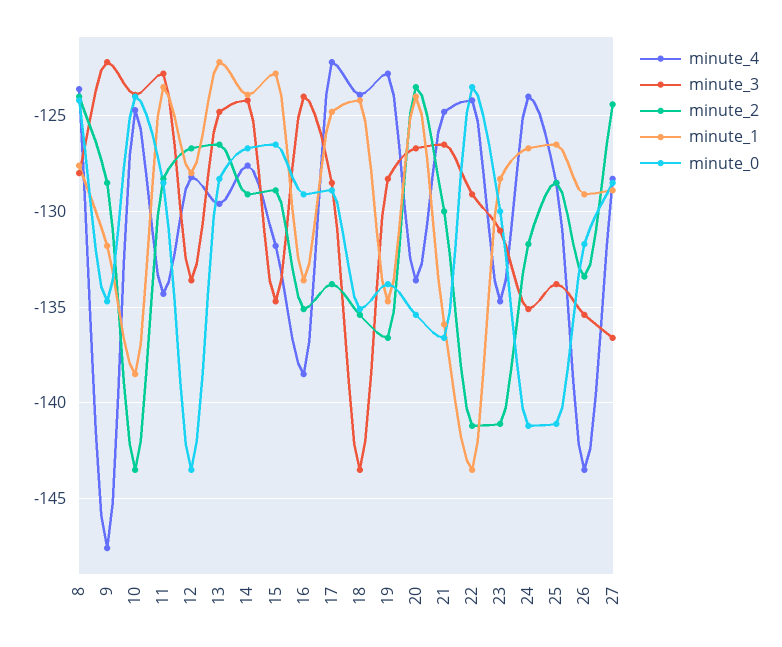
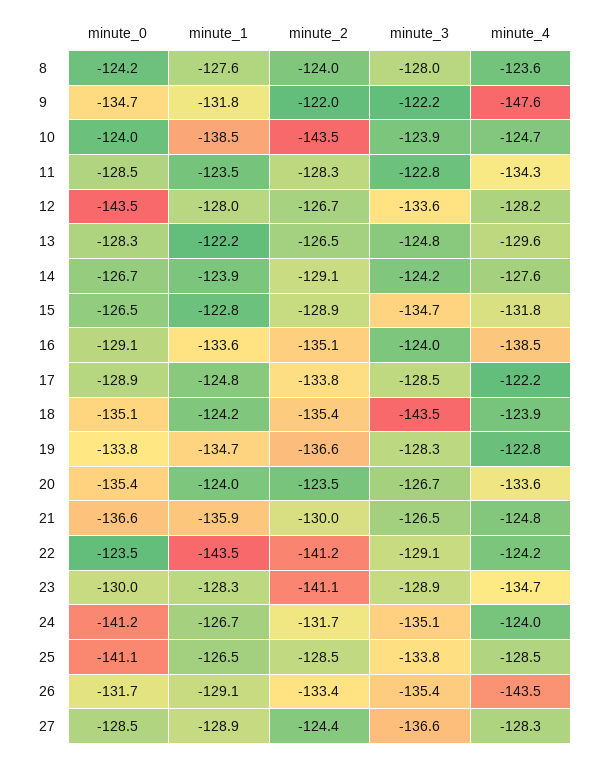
  {
    "minute_4": {
      "8": -123.6,
      "9": -147.6,
      "10": -124.7,
      "11": -134.3,
      "12": -128.2,
      "13": -129.6,
      "14": -127.6,
      "15": -131.8,
      "16": -138.5,
      "17": -122.2,
      "18": -123.9,
      "19": -122.8,
      "20": -133.6,
      "21": -124.8,
      "22": -124.2,
      "23": -134.7,
      "24": -124,
      "25": -128.5,
      "26": -143.5,
      "27": -128.3
    },
    "minute_3": {
      "8": -128,
      "9": -122.2,
      "10": -123.9,
      "11": -122.8,
      "12": -133.6,
      "13": -124.8,
      "14": -124.2,
      "15": -134.7,
      "16": -124,
      "17": -128.5,
      "18": -143.5,
      "19": -128.3,
      "20": -126.7,
      "21": -126.5,
      "22": -129.1,
-     "23": -131,
+     "23": -128.9,
      "24": -135.1,
      "25": -133.8,
      "26": -135.4,
      "27": -136.6
    },
    "minute_2": {
      "8": -124,
-     "9": -128.5,
+     "9": -122,
      "10": -143.5,
      "11": -128.3,
      "12": -126.7,
      "13": -126.5,
      "14": -129.1,
      "15": -128.9,
      "16": -135.1,
      "17": -133.8,
      "18": -135.4,
      "19": -136.6,
      "20": -123.5,
      "21": -130,
      "22": -141.2,
      "23": -141.1,
      "24": -131.7,
      "25": -128.5,
      "26": -133.4,
      "27": -124.4
    },
    "minute_1": {
      "8": -127.6,
      "9": -131.8,
      "10": -138.5,
      "11": -123.5,
      "12": -128,
      "13": -122.2,
      "14": -123.9,
      "15": -122.8,
      "16": -133.6,
      "17": -124.8,
      "18": -124.2,
      "19": -134.7,
      "20": -124,
      "21": -135.9,
      "22": -143.5,
      "23": -128.3,
      "24": -126.7,
      "25": -126.5,
      "26": -129.1,
      "27": -128.9
    },
    "minute_0": {
      "8": -124.2,
      "9": -134.7,
      "10": -124,
      "11": -128.5,
      "12": -143.5,
      "13": -128.3,
      "14": -126.7,
      "15": -126.5,
      "16": -129.1,
      "17": -128.9,
      "18": -135.1,
      "19": -133.8,
      "20": -135.4,
      "21": -136.6,
      "22": -123.5,
      "23": -130,
      "24": -141.2,
      "25": -141.1,
      "26": -131.7,
      "27": -128.5
    }
  }

